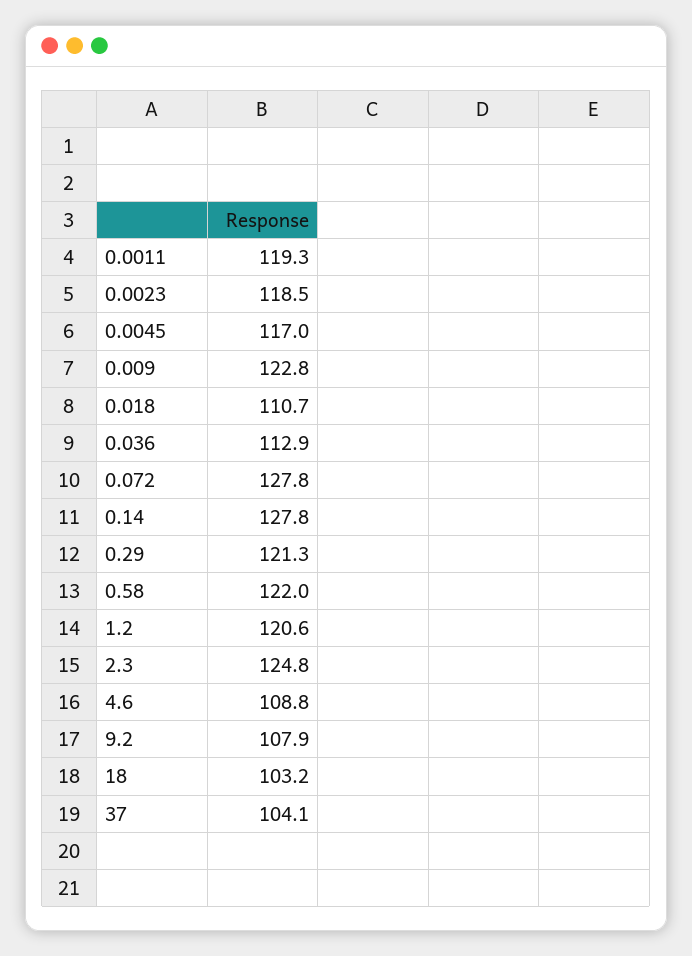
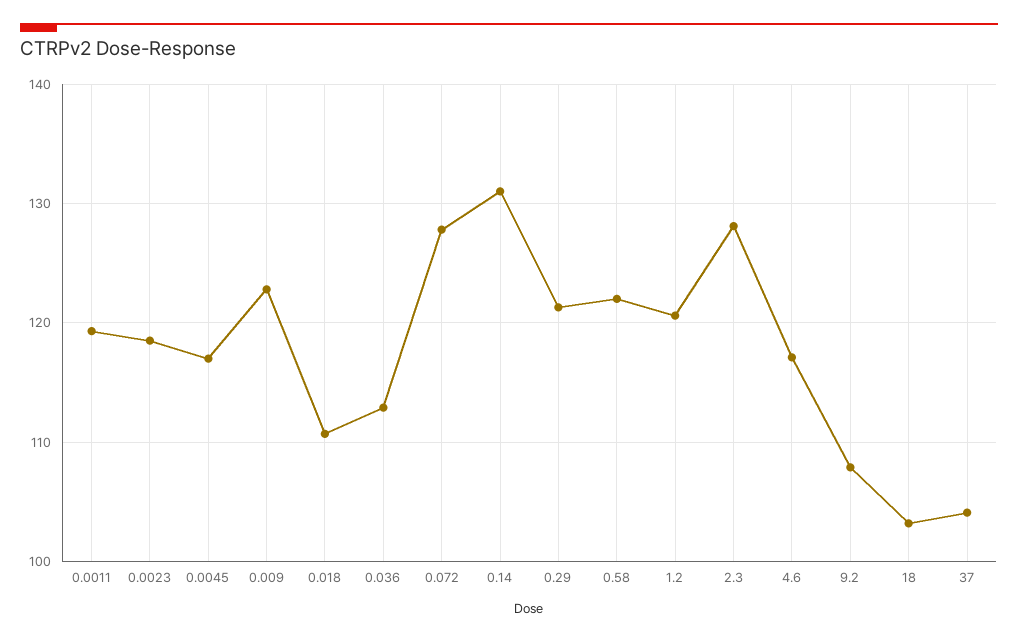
  {
    "0.0011": 119.3,
    "0.0023": 118.5,
    "0.0045": 117,
    "0.009": 122.8,
    "0.018": 110.7,
    "0.036": 112.9,
    "0.072": 127.8,
-   "0.14": 127.8,
+   "0.14": 131,
    "0.29": 121.3,
    "0.58": 122,
    "1.2": 120.6,
-   "2.3": 124.8,
+   "2.3": 128,
-   "4.6": 108.8,
+   "4.6": 117,
    "9.2": 107.9,
    "18": 103.2,
    "37": 104.1
  }

